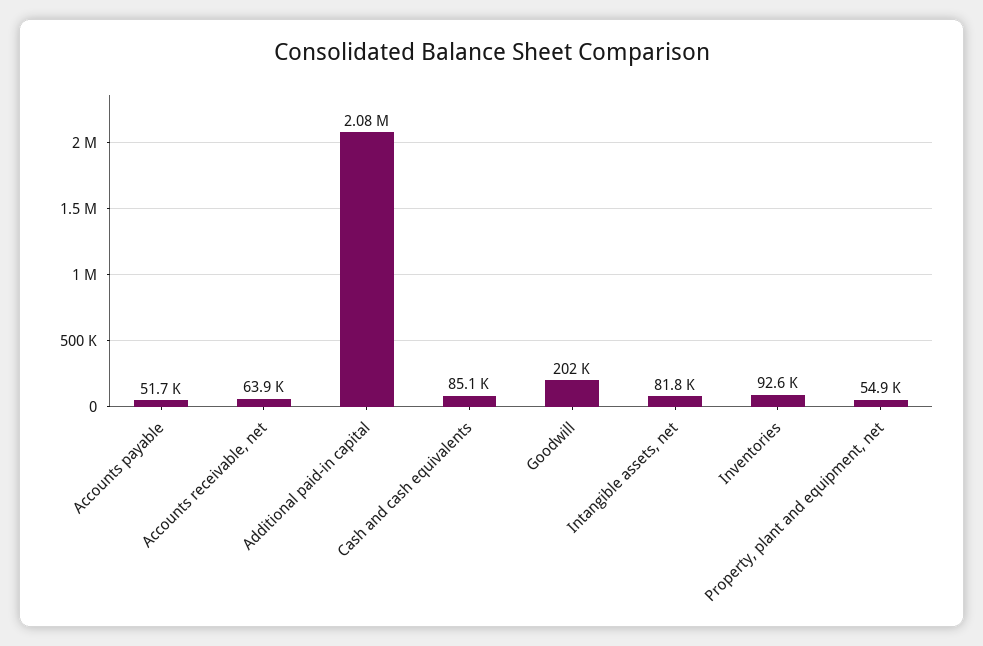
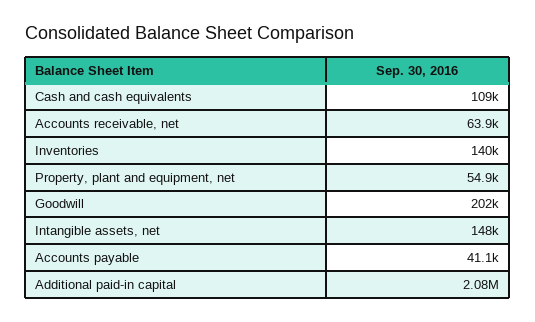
  {
-   "Accounts payable": 51700,
+   "Accounts payable": 41100,
    "Accounts receivable, net": 63900,
    "Additional paid-in capital": 2080000,
-   "Cash and cash equivalents": 85100,
+   "Cash and cash equivalents": 109000,
    "Goodwill": 202000,
-   "Intangible assets, net": 81800,
+   "Intangible assets, net": 148000,
-   "Inventories": 92600,
+   "Inventories": 140000,
    "Property, plant and equipment, net": 54900
  }

